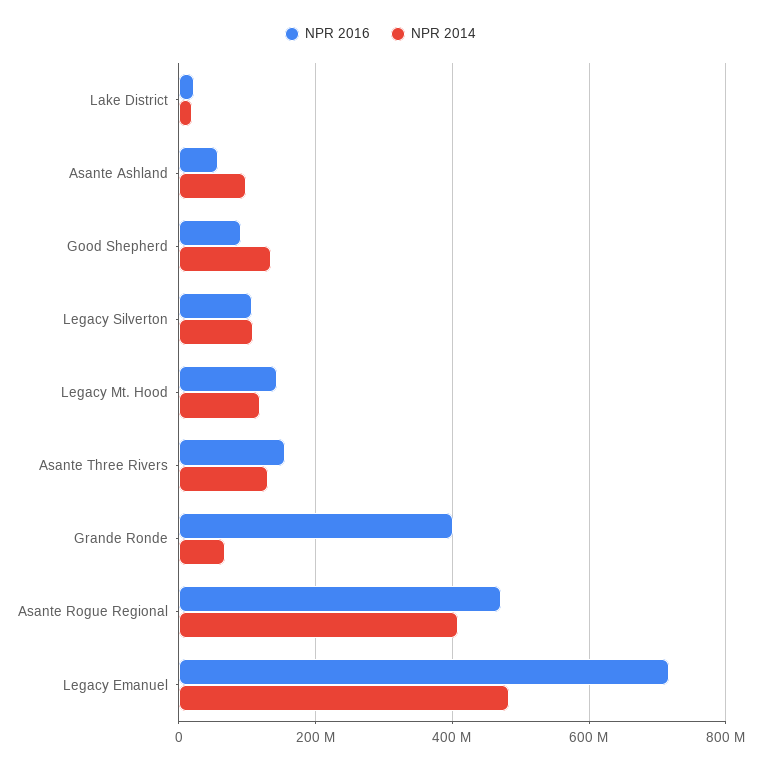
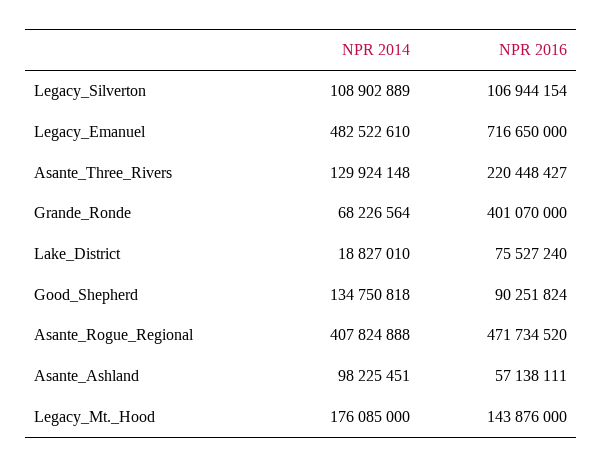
  {
    "NPR 2016": {
-     "Lake District": 20000000,
+     "Lake District": 75527240,
      "Asante Ashland": 57138111,
      "Good Shepherd": 90251824,
      "Legacy Silverton": 106944154,
      "Legacy Mt. Hood": 143876000,
-     "Asante Three Rivers": 160000000,
+     "Asante Three Rivers": 220448427,
      "Grande Ronde": 401070000,
      "Asante Rogue Regional": 471734520,
      "Legacy Emanuel": 716650000
    },
    "NPR 2014": {
      "Lake District": 18827010,
      "Asante Ashland": 98225451,
      "Good Shepherd": 134750818,
      "Legacy Silverton": 108902889,
-     "Legacy Mt. Hood": 120000000,
+     "Legacy Mt. Hood": 176085000,
      "Asante Three Rivers": 129924148,
      "Grande Ronde": 68226564,
      "Asante Rogue Regional": 407824888,
      "Legacy Emanuel": 482522610
    }
  }

